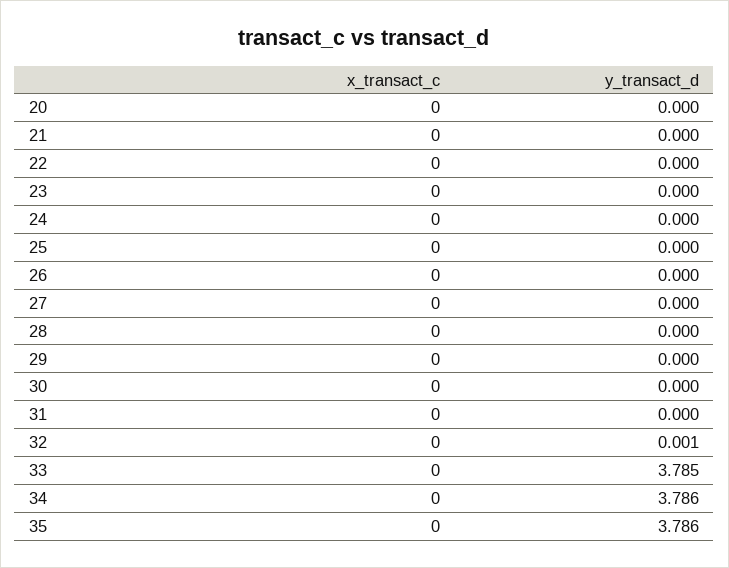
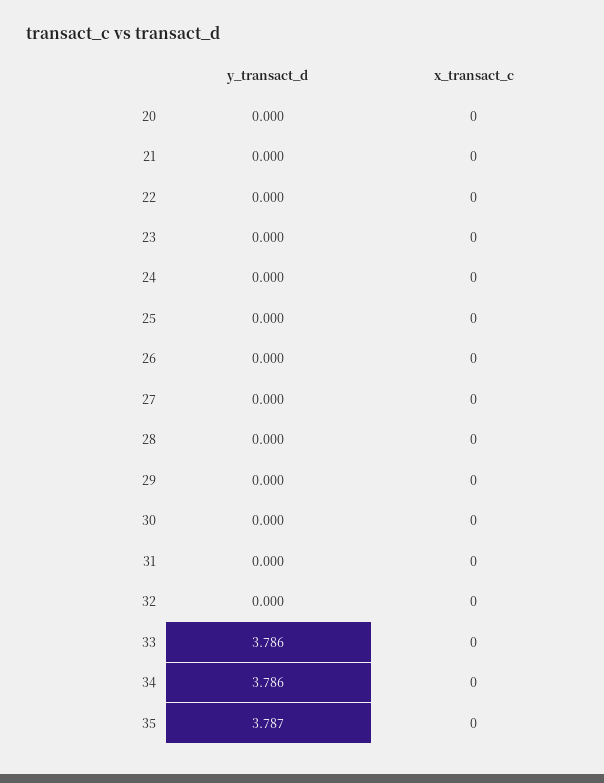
  {
    "x_transact_c": {
      "20": 0,
      "21": 0,
      "22": 0,
      "23": 0,
      "24": 0,
      "25": 0,
      "26": 0,
      "27": 0,
      "28": 0,
      "29": 0,
      "30": 0,
      "31": 0,
      "32": 0,
      "33": 0,
      "34": 0,
      "35": 0
    },
    "y_transact_d": {
      "20": 0,
      "21": 0,
      "22": 0,
      "23": 0,
      "24": 0,
      "25": 0,
      "26": 0,
      "27": 0,
      "28": 0,
      "29": 0,
      "30": 0,
      "31": 0,
-     "32": 0.001,
+     "32": 0,
-     "33": 3.785,
+     "33": 3.786,
      "34": 3.786,
-     "35": 3.786
+     "35": 3.787
    }
  }

